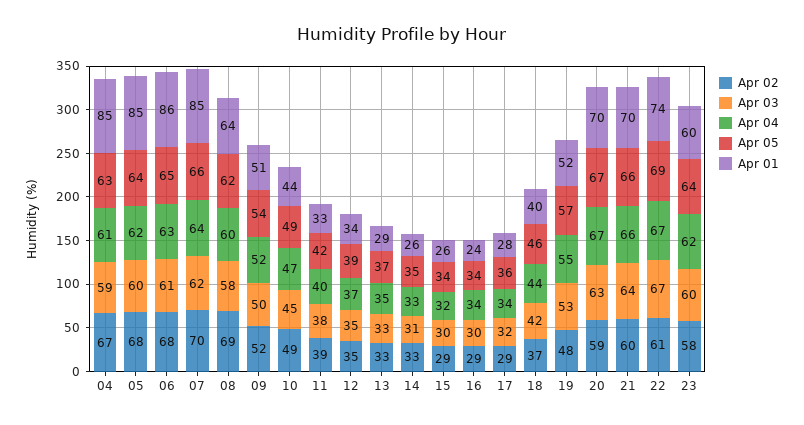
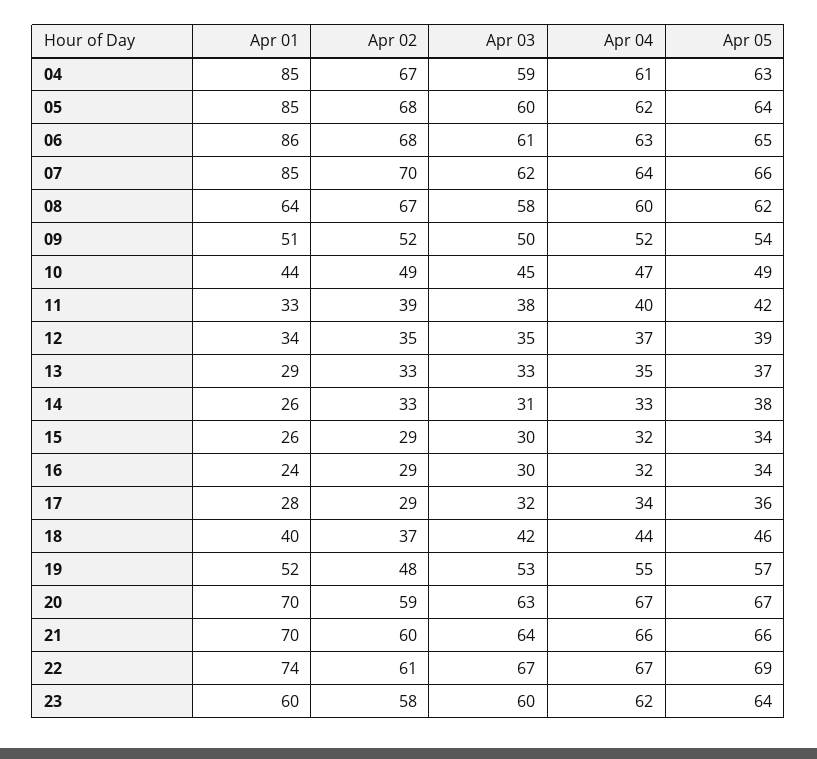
  {
    "Apr 02": {
      "04": 67,
      "05": 68,
      "06": 68,
      "07": 70,
-     "08": 69,
+     "08": 67,
      "09": 52,
      "10": 49,
      "11": 39,
      "12": 35,
      "13": 33,
      "14": 33,
      "15": 29,
      "16": 29,
      "17": 29,
      "18": 37,
      "19": 48,
      "20": 59,
      "21": 60,
      "22": 61,
      "23": 58
    },
    "Apr 03": {
      "04": 59,
      "05": 60,
      "06": 61,
      "07": 62,
      "08": 58,
      "09": 50,
      "10": 45,
      "11": 38,
      "12": 35,
      "13": 33,
      "14": 31,
      "15": 30,
      "16": 30,
      "17": 32,
      "18": 42,
      "19": 53,
      "20": 63,
      "21": 64,
      "22": 67,
      "23": 60
    },
    "Apr 04": {
      "04": 61,
      "05": 62,
      "06": 63,
      "07": 64,
      "08": 60,
      "09": 52,
      "10": 47,
      "11": 40,
      "12": 37,
      "13": 35,
      "14": 33,
      "15": 32,
-     "16": 34,
+     "16": 32,
      "17": 34,
      "18": 44,
      "19": 55,
      "20": 67,
      "21": 66,
      "22": 67,
      "23": 62
    },
    "Apr 05": {
      "04": 63,
      "05": 64,
      "06": 65,
      "07": 66,
      "08": 62,
      "09": 54,
      "10": 49,
      "11": 42,
      "12": 39,
      "13": 37,
-     "14": 35,
+     "14": 38,
      "15": 34,
      "16": 34,
      "17": 36,
      "18": 46,
      "19": 57,
      "20": 67,
      "21": 66,
      "22": 69,
      "23": 64
    },
    "Apr 01": {
      "04": 85,
      "05": 85,
      "06": 86,
      "07": 85,
      "08": 64,
      "09": 51,
      "10": 44,
      "11": 33,
      "12": 34,
      "13": 29,
      "14": 26,
      "15": 26,
      "16": 24,
      "17": 28,
      "18": 40,
      "19": 52,
      "20": 70,
      "21": 70,
      "22": 74,
      "23": 60
    }
  }

